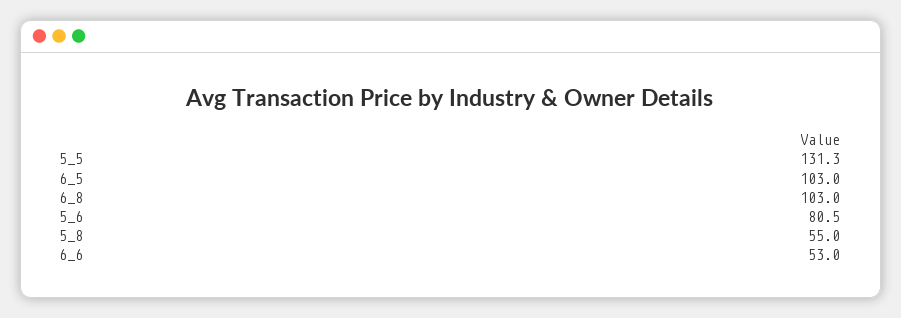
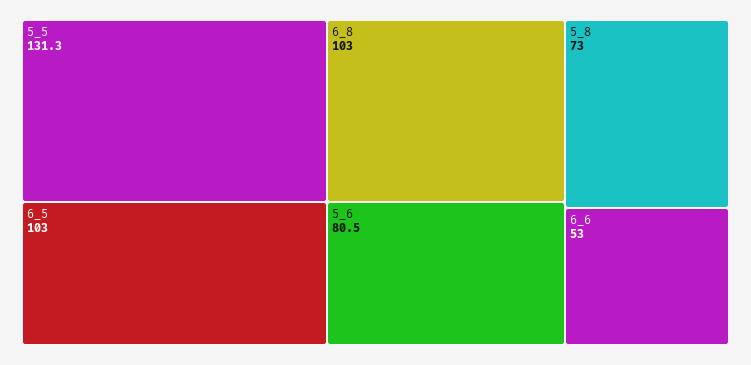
  {
    "5_5": 131.3,
    "6_5": 103,
    "6_8": 103,
    "5_6": 80.5,
-   "5_8": 55,
+   "5_8": 73,
    "6_6": 53
  }

